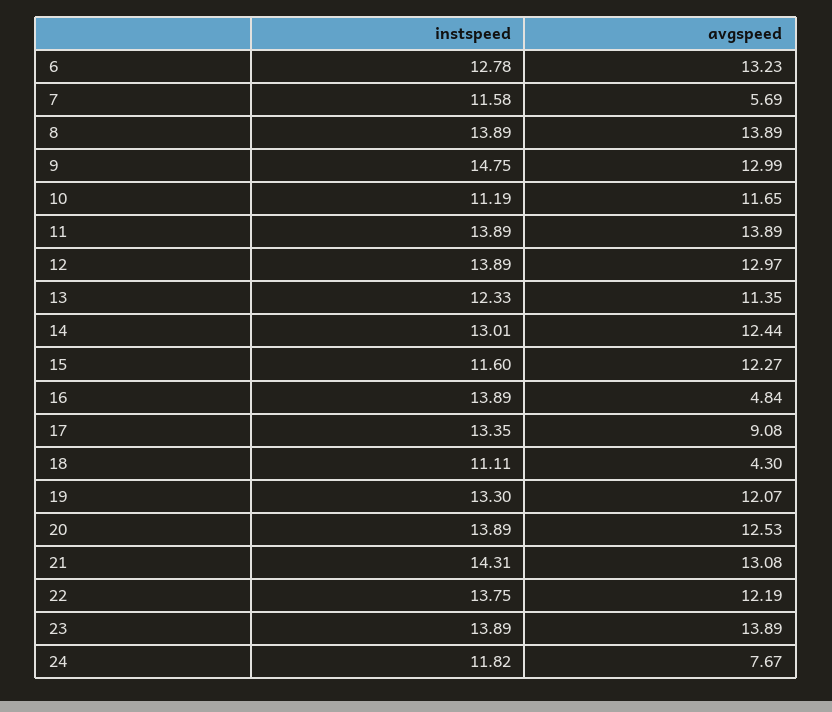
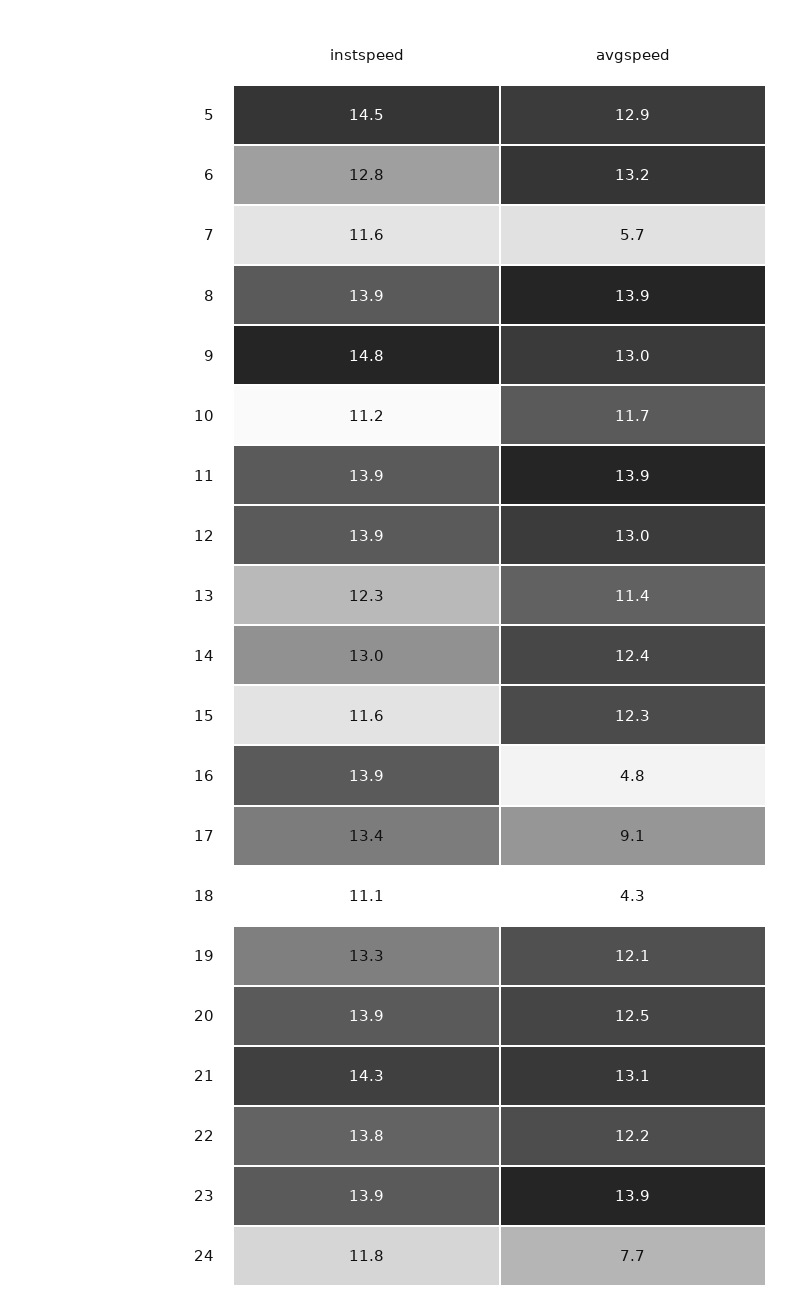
  {
    "instspeed": {
      "6": 12.78,
      "7": 11.58,
      "8": 13.89,
      "9": 14.75,
      "10": 11.19,
      "11": 13.89,
      "12": 13.89,
      "13": 12.33,
      "14": 13.01,
      "15": 11.6,
      "16": 13.89,
      "17": 13.35,
      "18": 11.11,
      "19": 13.3,
      "20": 13.89,
      "21": 14.31,
      "22": 13.75,
      "23": 13.89,
-     "24": 11.82
+     "24": 11.82,
+     "5": 14.5
    },
    "avgspeed": {
      "6": 13.23,
      "7": 5.69,
      "8": 13.89,
      "9": 12.99,
      "10": 11.65,
      "11": 13.89,
      "12": 12.97,
      "13": 11.35,
      "14": 12.44,
      "15": 12.27,
      "16": 4.84,
      "17": 9.08,
      "18": 4.3,
      "19": 12.07,
      "20": 12.53,
      "21": 13.08,
      "22": 12.19,
      "23": 13.89,
-     "24": 7.67
+     "24": 7.67,
+     "5": 12.9
    }
  }

